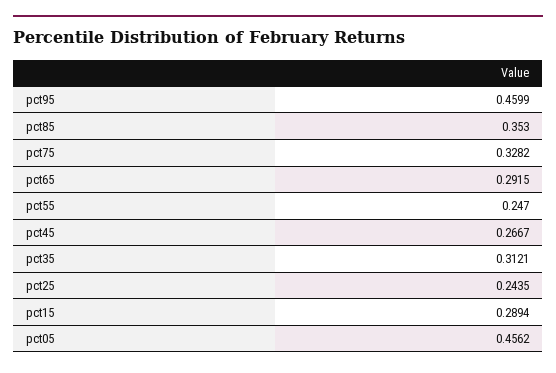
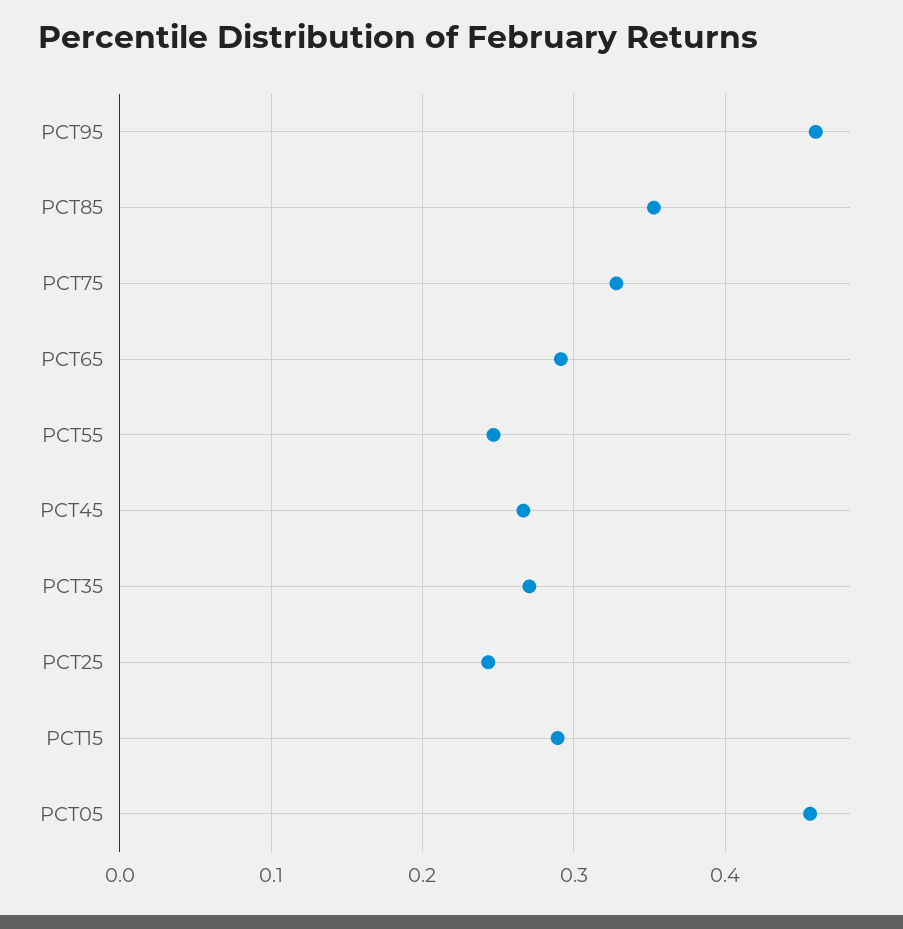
  {
    "pct95": 0.4599,
    "pct85": 0.353,
    "pct75": 0.3282,
    "pct65": 0.2915,
    "pct55": 0.247,
    "pct45": 0.2667,
-   "pct35": 0.3121,
+   "pct35": 0.27,
    "pct25": 0.2435,
    "pct15": 0.2894,
    "pct05": 0.4562
  }

